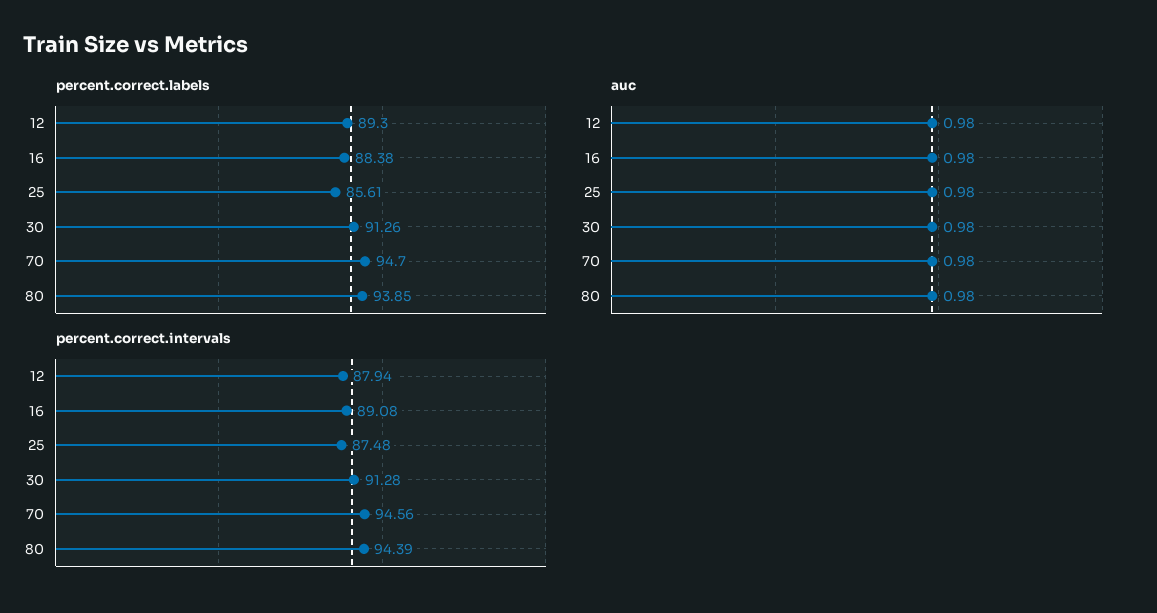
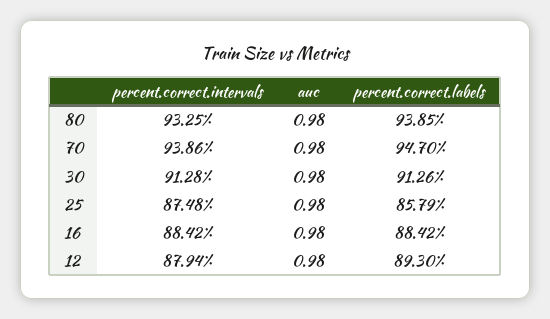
  {
    "percent.correct.labels": {
      "12": 89.3,
-     "16": 88.38,
+     "16": 88.42,
-     "25": 85.61,
+     "25": 85.79,
      "30": 91.26,
      "70": 94.7,
      "80": 93.85
    },
    "auc": {
      "12": 0.98,
      "16": 0.98,
      "25": 0.98,
      "30": 0.98,
      "70": 0.98,
      "80": 0.98
    },
    "percent.correct.intervals": {
      "12": 87.94,
-     "16": 89.08,
+     "16": 88.42,
      "25": 87.48,
      "30": 91.28,
-     "70": 94.56,
+     "70": 93.86,
-     "80": 94.39
+     "80": 93.25
    }
  }

